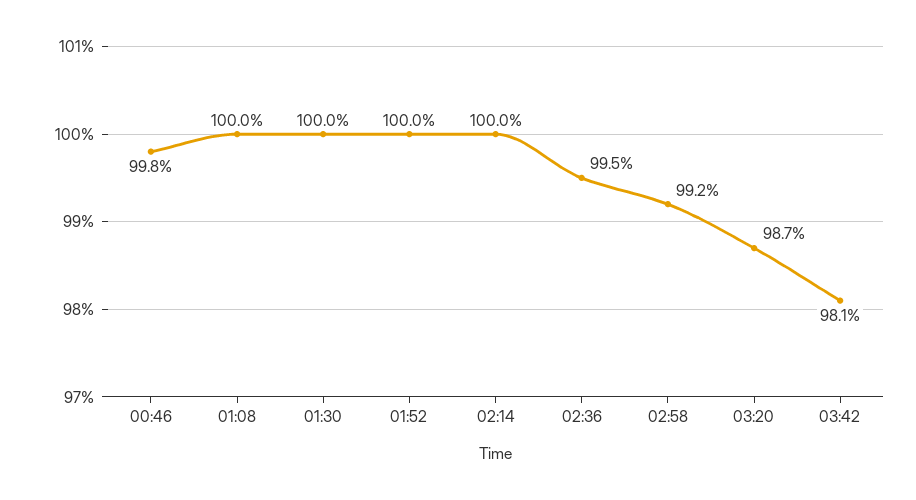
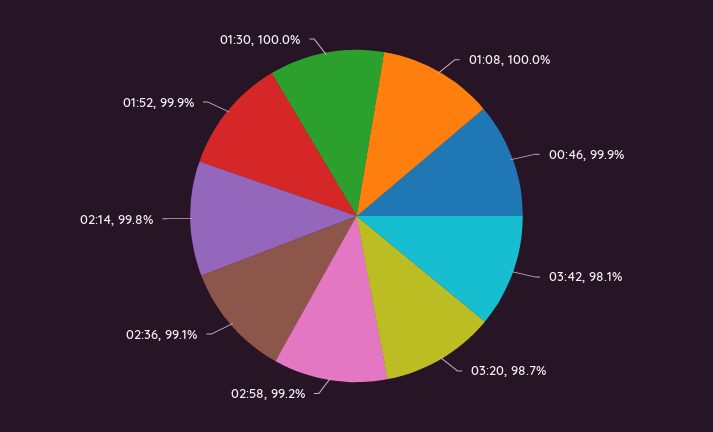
  {
-   "00:46": 99.8,
+   "00:46": 99.9,
    "01:08": 100,
    "01:30": 100,
-   "01:52": 100,
+   "01:52": 99.9,
-   "02:14": 100,
+   "02:14": 99.8,
-   "02:36": 99.5,
+   "02:36": 99.1,
    "02:58": 99.2,
    "03:20": 98.7,
    "03:42": 98.1
  }

